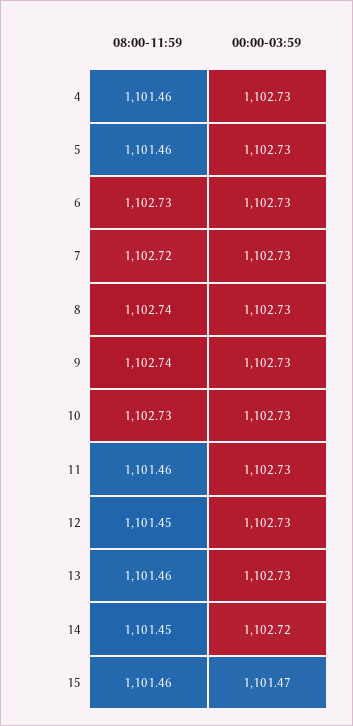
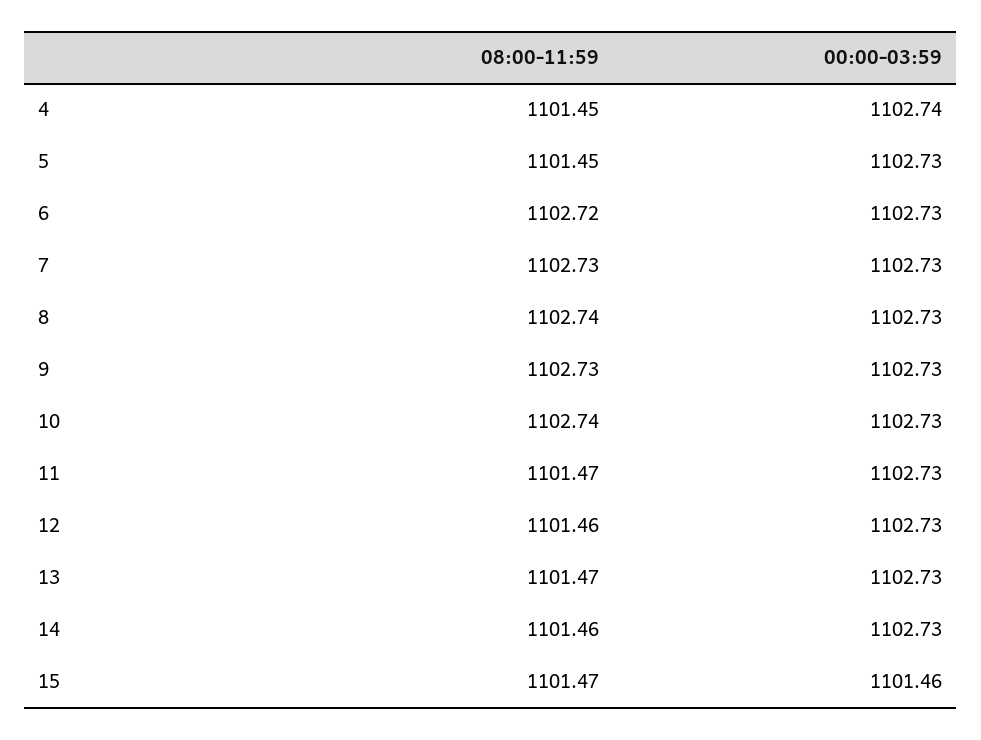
  {
    "08:00-11:59": {
-     "4": 1101.46,
+     "4": 1101.45,
-     "5": 1101.46,
+     "5": 1101.45,
-     "6": 1102.73,
+     "6": 1102.72,
-     "7": 1102.72,
+     "7": 1102.73,
      "8": 1102.74,
-     "9": 1102.74,
+     "9": 1102.73,
-     "10": 1102.73,
+     "10": 1102.74,
-     "11": 1101.46,
+     "11": 1101.47,
-     "12": 1101.45,
+     "12": 1101.46,
-     "13": 1101.46,
+     "13": 1101.47,
-     "14": 1101.45,
+     "14": 1101.46,
-     "15": 1101.46
+     "15": 1101.47
    },
    "00:00-03:59": {
-     "4": 1102.73,
+     "4": 1102.74,
      "5": 1102.73,
      "6": 1102.73,
      "7": 1102.73,
      "8": 1102.73,
      "9": 1102.73,
      "10": 1102.73,
      "11": 1102.73,
      "12": 1102.73,
      "13": 1102.73,
-     "14": 1102.72,
+     "14": 1102.73,
-     "15": 1101.47
+     "15": 1101.46
    }
  }

